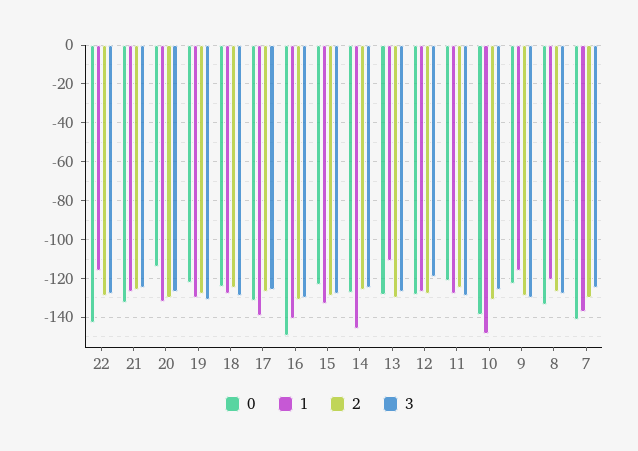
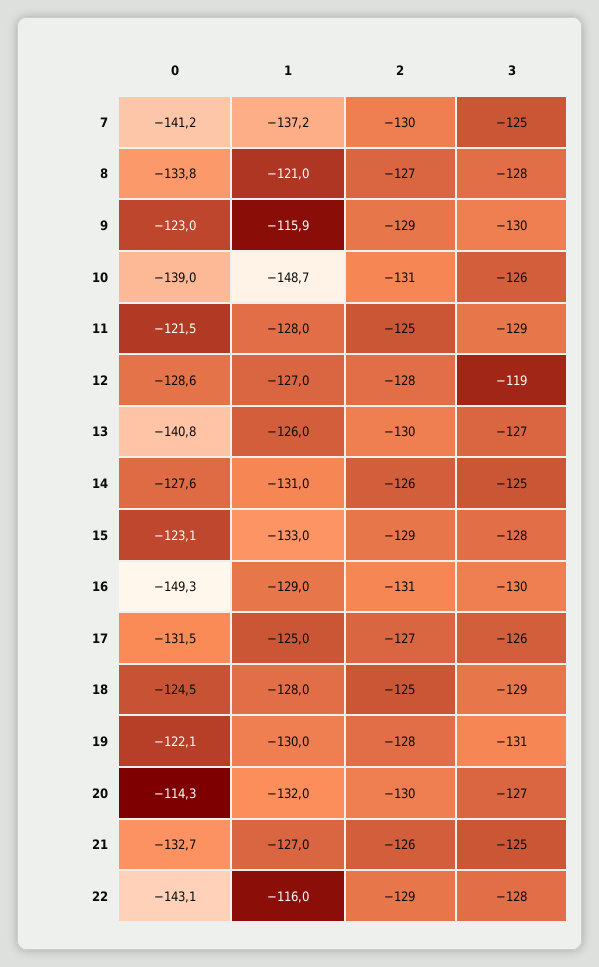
  {
    "0": {
      "22": -143.1,
      "21": -132.7,
      "20": -114.3,
      "19": -122.1,
      "18": -124.5,
      "17": -131.5,
      "16": -149.3,
      "15": -123.1,
      "14": -127.6,
-     "13": -130,
+     "13": -140.8,
      "12": -128.6,
      "11": -121.5,
      "10": -139,
      "9": -123,
      "8": -133.8,
      "7": -141.2
    },
    "1": {
      "22": -116,
      "21": -127,
      "20": -132,
      "19": -130,
      "18": -128,
-     "17": -140,
+     "17": -125,
-     "16": -140,
+     "16": -129,
      "15": -133,
-     "14": -145,
+     "14": -131,
-     "13": -110,
+     "13": -126,
      "12": -127,
      "11": -128,
      "10": -148.7,
      "9": -115.9,
      "8": -121,
      "7": -137.2
    },
    "2": {
      "22": -129,
      "21": -126,
      "20": -130,
      "19": -128,
      "18": -125,
      "17": -127,
      "16": -131,
      "15": -129,
      "14": -126,
      "13": -130,
      "12": -128,
      "11": -125,
      "10": -131,
      "9": -129,
      "8": -127,
      "7": -130
    },
    "3": {
      "22": -128,
      "21": -125,
      "20": -127,
      "19": -131,
      "18": -129,
      "17": -126,
      "16": -130,
      "15": -128,
      "14": -125,
      "13": -127,
      "12": -119,
      "11": -129,
      "10": -126,
      "9": -130,
      "8": -128,
      "7": -125
    }
  }

